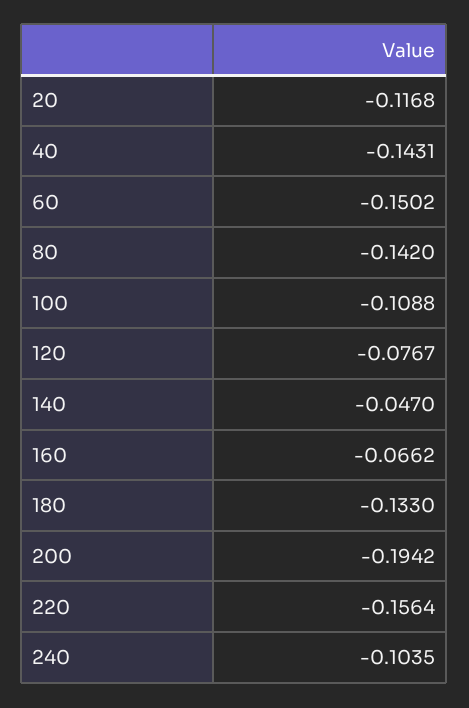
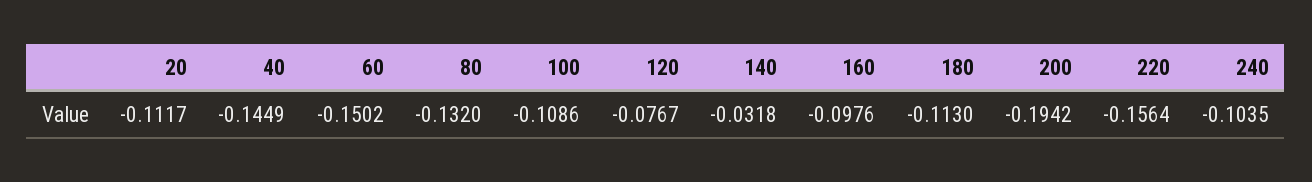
  {
-   "20": -0.1168,
+   "20": -0.1117,
-   "40": -0.1431,
+   "40": -0.1449,
    "60": -0.1502,
-   "80": -0.142,
+   "80": -0.132,
-   "100": -0.1088,
+   "100": -0.1086,
    "120": -0.0767,
-   "140": -0.047,
+   "140": -0.0318,
-   "160": -0.0662,
+   "160": -0.0976,
-   "180": -0.133,
+   "180": -0.113,
    "200": -0.1942,
    "220": -0.1564,
    "240": -0.1035
  }

